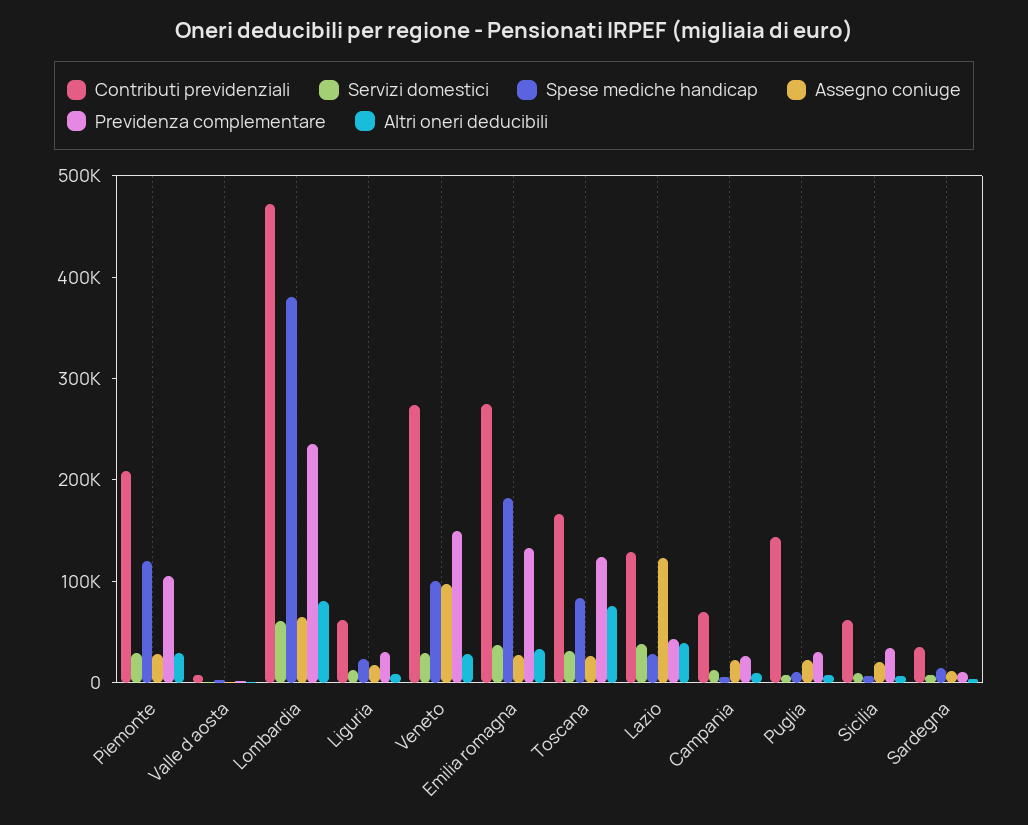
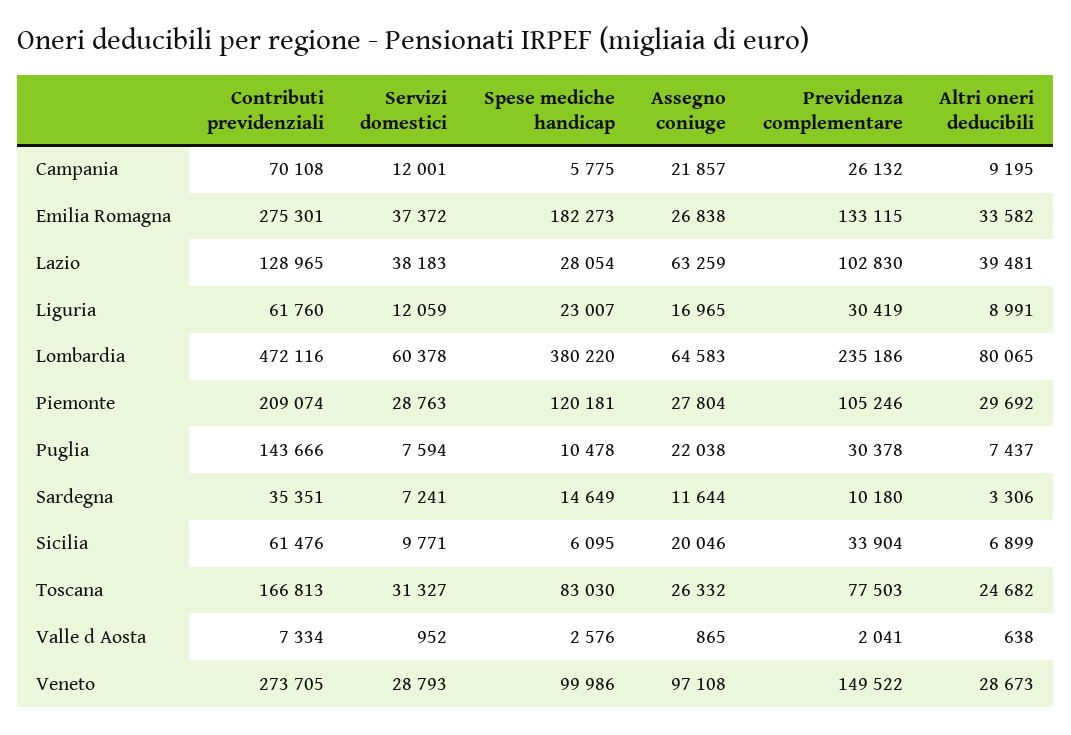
  {
    "Contributi previdenziali": {
      "Piemonte": 209074,
      "Valle d aosta": 7334,
      "Lombardia": 472116,
      "Liguria": 61760,
      "Veneto": 273705,
      "Emilia romagna": 275301,
      "Toscana": 166813,
      "Lazio": 128965,
      "Campania": 70108,
      "Puglia": 143666,
      "Sicilia": 61476,
      "Sardegna": 35351
    },
    "Servizi domestici": {
      "Piemonte": 28763,
      "Valle d aosta": 952,
      "Lombardia": 60378,
      "Liguria": 12059,
      "Veneto": 28793,
      "Emilia romagna": 37372,
      "Toscana": 31327,
      "Lazio": 38183,
      "Campania": 12001,
      "Puglia": 7594,
      "Sicilia": 9771,
      "Sardegna": 7241
    },
    "Spese mediche handicap": {
      "Piemonte": 120181,
      "Valle d aosta": 2576,
      "Lombardia": 380220,
      "Liguria": 23007,
      "Veneto": 99986,
      "Emilia romagna": 182273,
      "Toscana": 83030,
      "Lazio": 28054,
      "Campania": 5775,
      "Puglia": 10478,
      "Sicilia": 6095,
      "Sardegna": 14649
    },
    "Assegno coniuge": {
      "Piemonte": 27804,
      "Valle d aosta": 865,
      "Lombardia": 64583,
      "Liguria": 16965,
      "Veneto": 97108,
      "Emilia romagna": 26838,
      "Toscana": 26332,
-     "Lazio": 120000,
+     "Lazio": 63259,
      "Campania": 21857,
      "Puglia": 22038,
      "Sicilia": 20046,
      "Sardegna": 11644
    },
    "Previdenza complementare": {
      "Piemonte": 105246,
      "Valle d aosta": 2041,
      "Lombardia": 235186,
      "Liguria": 30419,
      "Veneto": 149522,
      "Emilia romagna": 133115,
-     "Toscana": 120000,
+     "Toscana": 77503,
-     "Lazio": 40000,
+     "Lazio": 102830,
      "Campania": 26132,
      "Puglia": 30378,
      "Sicilia": 33904,
      "Sardegna": 10180
    },
    "Altri oneri deducibili": {
      "Piemonte": 29692,
      "Valle d aosta": 638,
      "Lombardia": 80065,
      "Liguria": 8991,
      "Veneto": 28673,
      "Emilia romagna": 33582,
-     "Toscana": 80000,
+     "Toscana": 24682,
      "Lazio": 39481,
      "Campania": 9195,
      "Puglia": 7437,
      "Sicilia": 6899,
      "Sardegna": 3306
    }
  }

